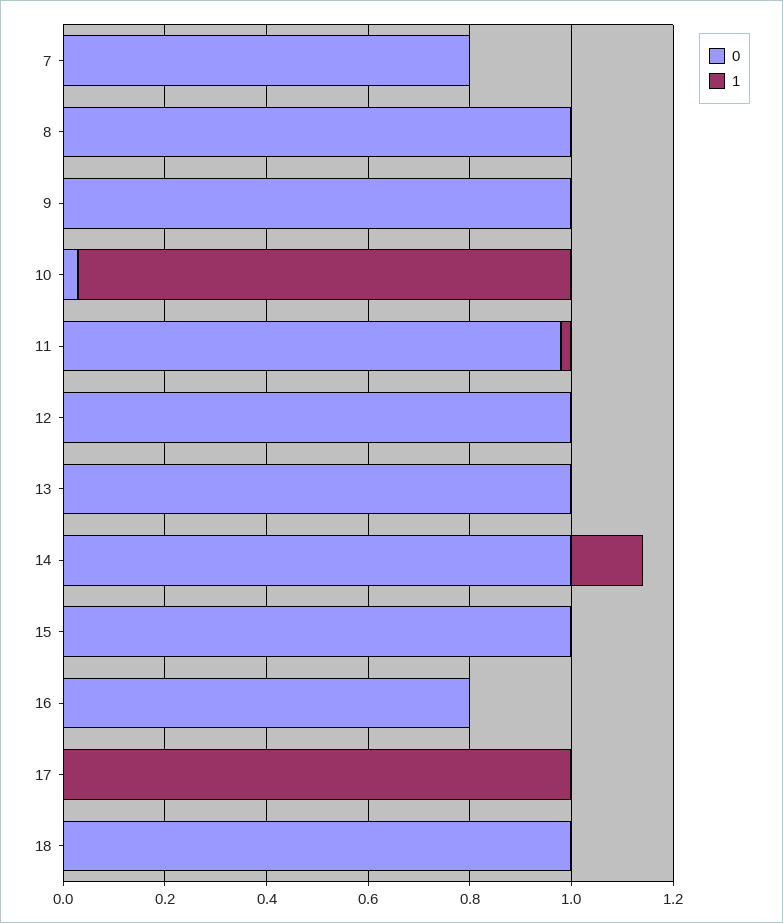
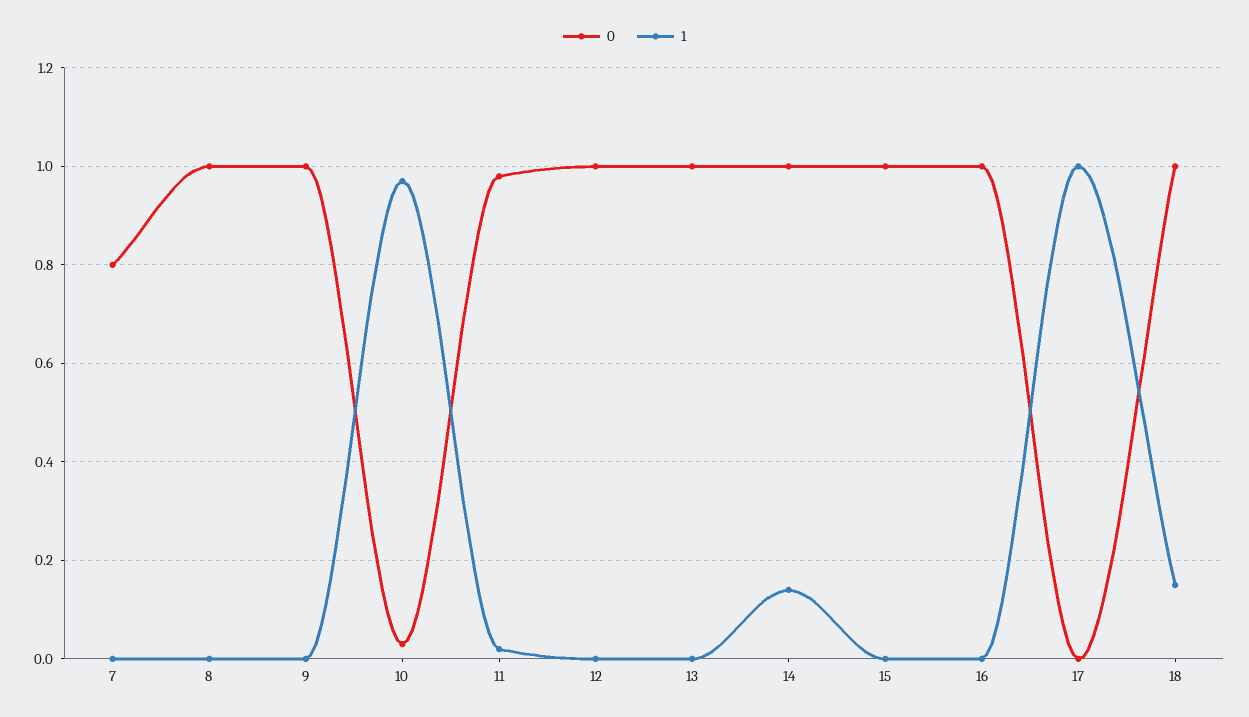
  {
    "0": {
      "7": 0.8,
      "8": 1,
      "9": 1,
      "10": 0.05,
      "11": 1,
      "12": 1,
      "13": 1,
      "14": 1,
      "15": 1,
-     "16": 0.8,
+     "16": 1,
      "17": 0,
      "18": 1
    },
    "1": {
      "7": 0,
      "8": 0,
      "9": 0,
      "10": 0.95,
      "11": 0,
      "12": 0,
      "13": 0,
      "14": 0.15,
      "15": 0,
      "16": 0,
      "17": 1,
-     "18": 0
+     "18": 0.15
    }
  }

